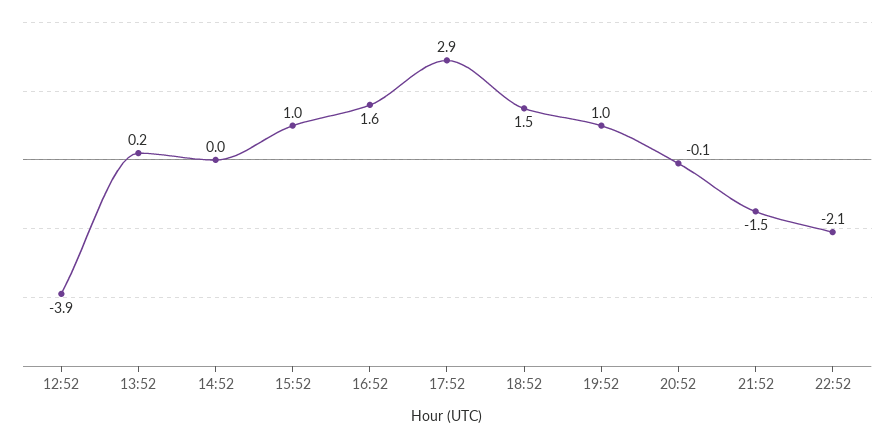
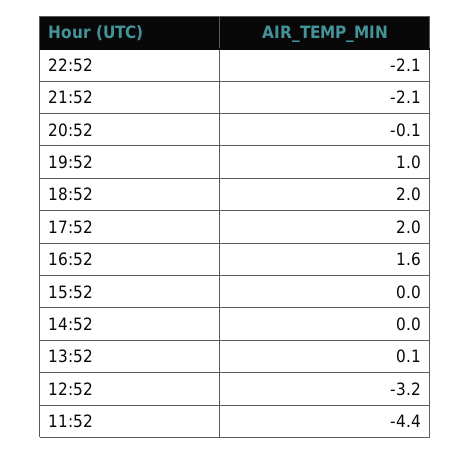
  {
-   "12:52": -3.9,
+   "12:52": -3.2,
-   "13:52": 0.2,
+   "13:52": 0.1,
    "14:52": 0,
-   "15:52": 1,
+   "15:52": 0,
    "16:52": 1.6,
-   "17:52": 2.9,
+   "17:52": 2,
-   "18:52": 1.5,
+   "18:52": 2,
    "19:52": 1,
    "20:52": -0.1,
-   "21:52": -1.5,
+   "21:52": -2.1,
-   "22:52": -2.1
+   "22:52": -2.1,
+   "11:52": -4.4
  }

